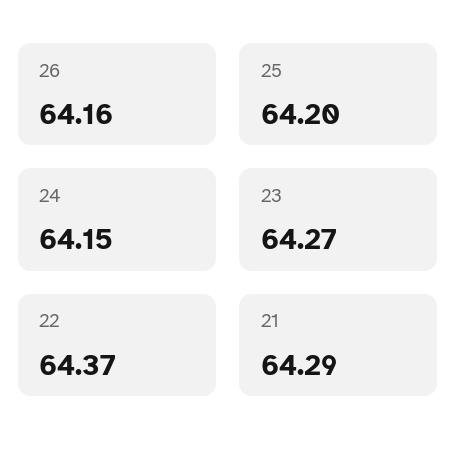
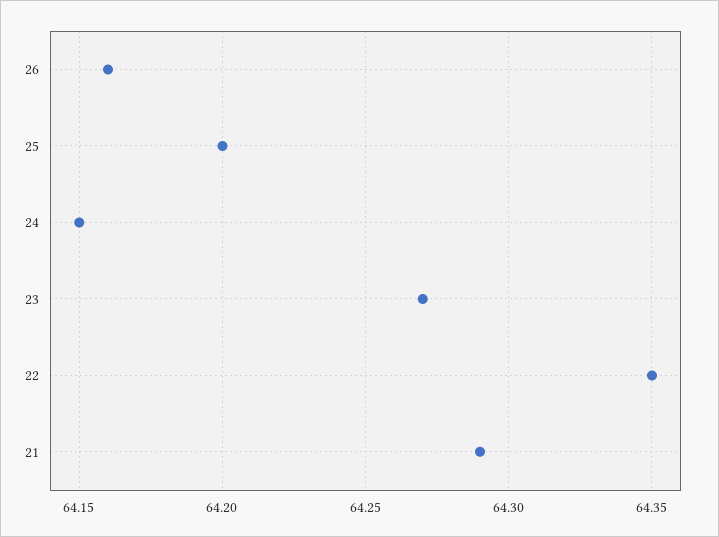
  {
    "26": 64.16,
    "25": 64.2,
    "24": 64.15,
    "23": 64.27,
-   "22": 64.37,
+   "22": 64.35,
    "21": 64.29
  }

